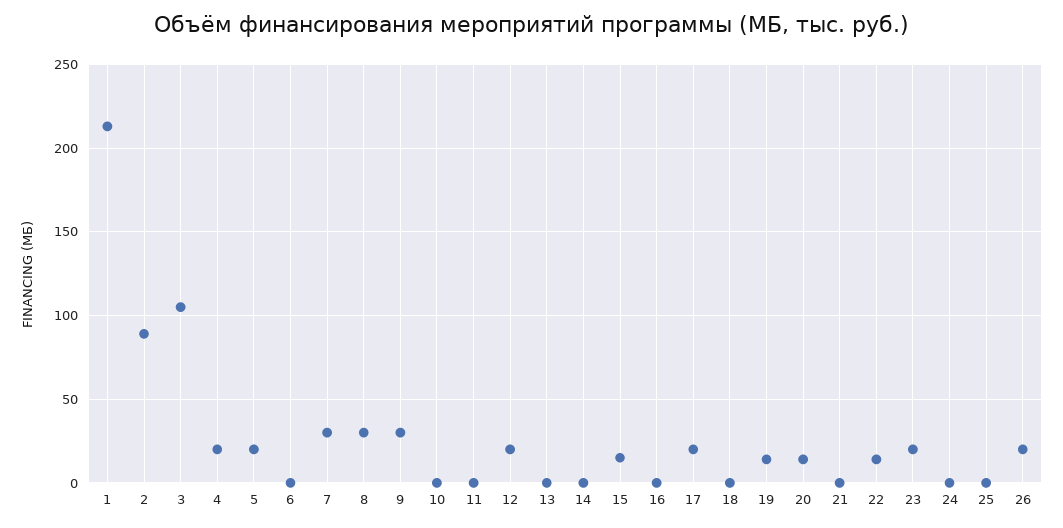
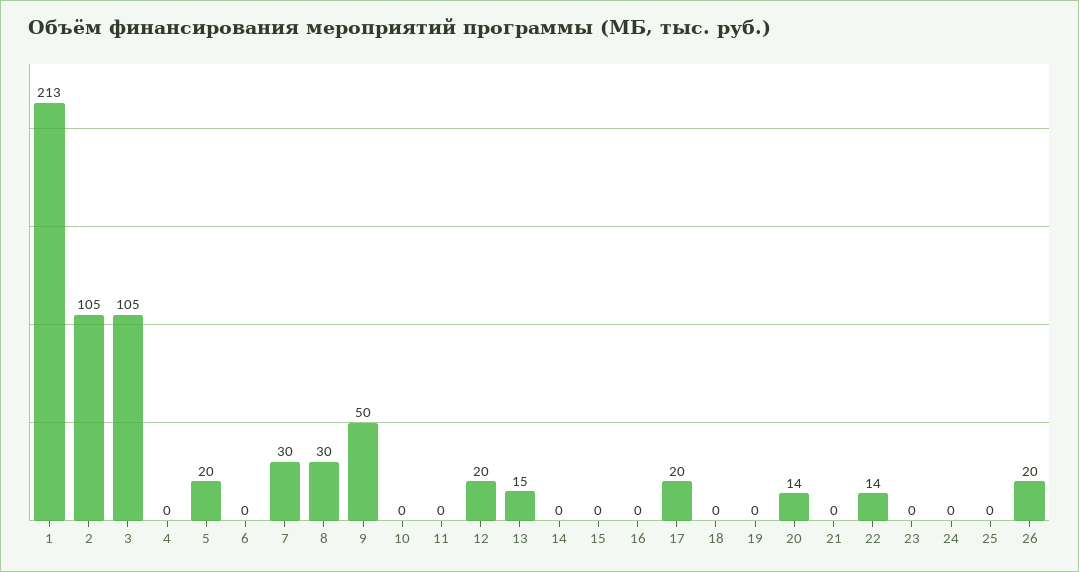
  {
    "1": 213,
-   "2": 90,
+   "2": 105,
    "3": 105,
-   "4": 20,
+   "4": 0,
    "5": 20,
    "6": 0,
    "7": 30,
    "8": 30,
-   "9": 30,
+   "9": 50,
    "10": 0,
    "11": 0,
    "12": 20,
-   "13": 0,
+   "13": 15,
    "14": 0,
-   "15": 15,
+   "15": 0,
    "16": 0,
    "17": 20,
    "18": 0,
-   "19": 15,
+   "19": 0,
    "20": 14,
    "21": 0,
    "22": 14,
-   "23": 20,
+   "23": 0,
    "24": 0,
    "25": 0,
    "26": 20
  }

